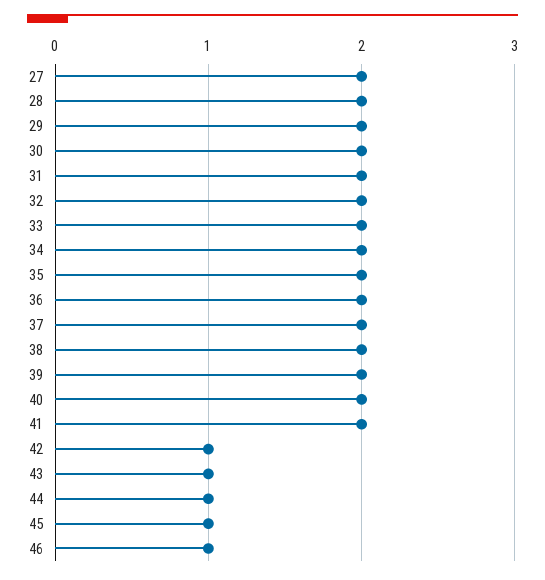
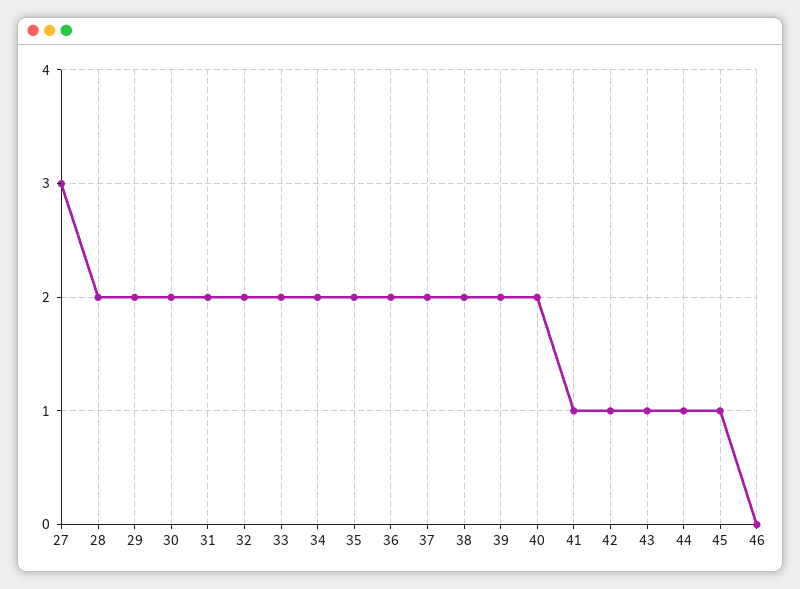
  {
-   "27": 2,
+   "27": 3,
    "28": 2,
    "29": 2,
    "30": 2,
    "31": 2,
    "32": 2,
    "33": 2,
    "34": 2,
    "35": 2,
    "36": 2,
    "37": 2,
    "38": 2,
    "39": 2,
    "40": 2,
-   "41": 2,
+   "41": 1,
    "42": 1,
    "43": 1,
    "44": 1,
    "45": 1,
-   "46": 1
+   "46": 0
  }

